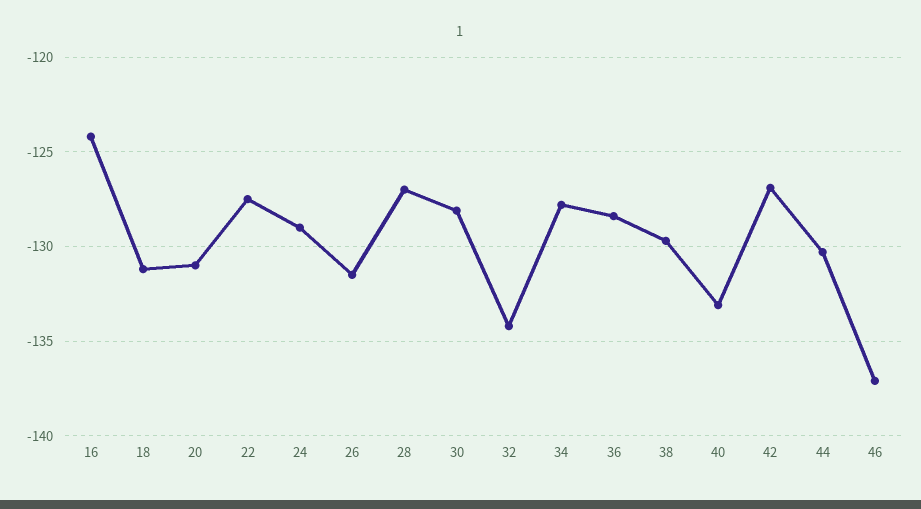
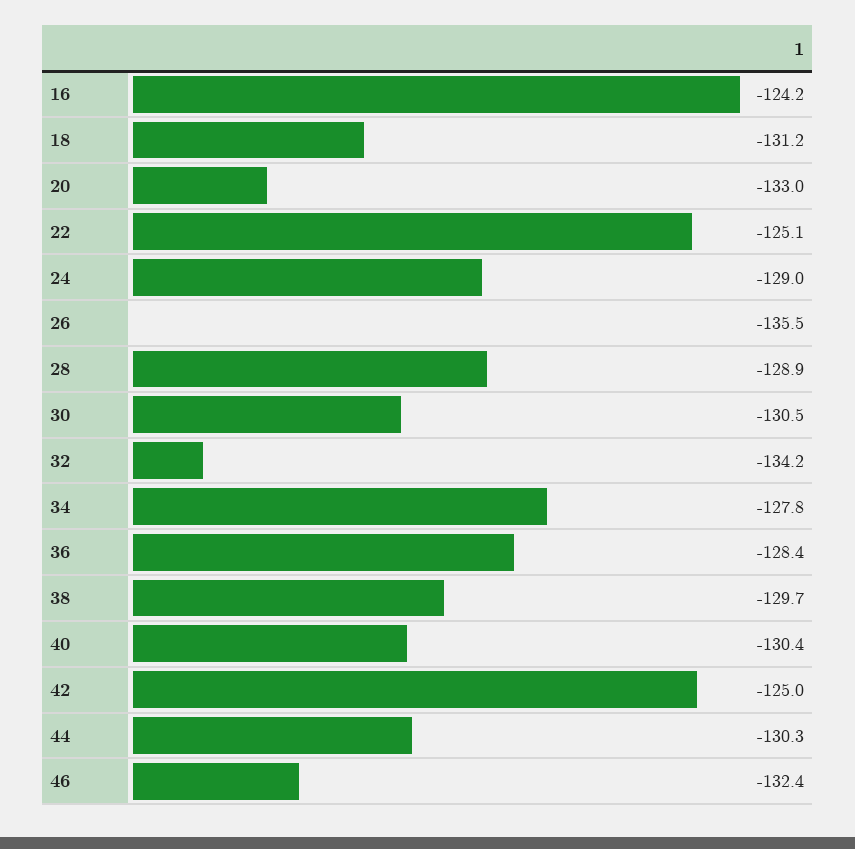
  {
    "16": -124.2,
    "18": -131.2,
-   "20": -131,
+   "20": -133,
-   "22": -127.5,
+   "22": -125.1,
    "24": -129,
-   "26": -131.5,
+   "26": -135.5,
-   "28": -127,
+   "28": -128.9,
-   "30": -128,
+   "30": -130.5,
    "32": -134.2,
    "34": -127.8,
    "36": -128.4,
    "38": -129.7,
-   "40": -133,
+   "40": -130.4,
-   "42": -127,
+   "42": -125,
    "44": -130.3,
-   "46": -137
+   "46": -132.4
  }

